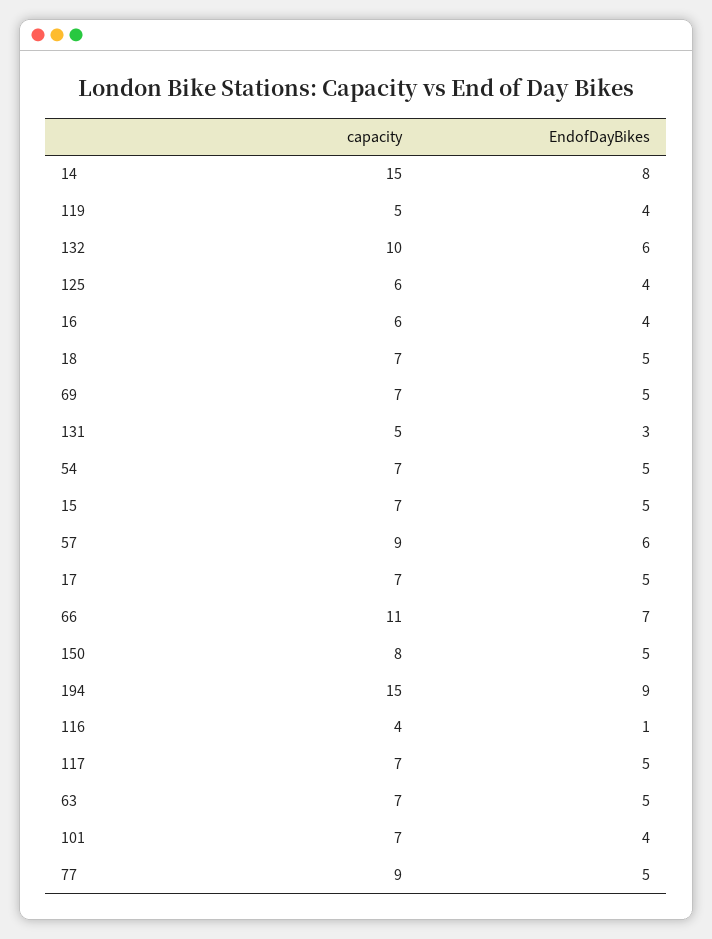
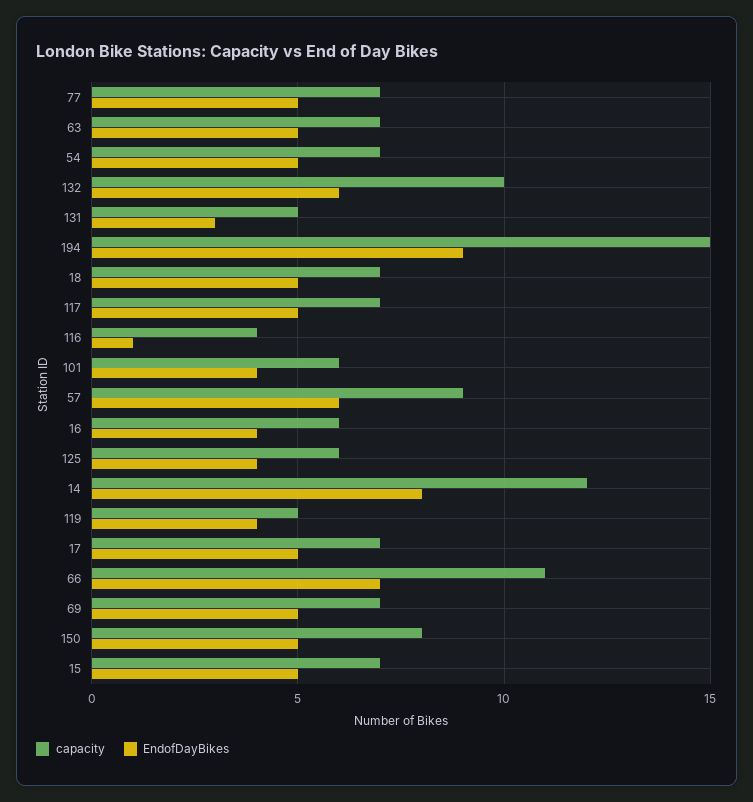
  {
    "capacity": {
-     "14": 15,
+     "14": 12,
      "119": 5,
      "132": 10,
      "125": 6,
      "16": 6,
      "18": 7,
      "69": 7,
      "131": 5,
      "54": 7,
      "15": 7,
      "57": 9,
      "17": 7,
      "66": 11,
      "150": 8,
      "194": 15,
      "116": 4,
      "117": 7,
      "63": 7,
-     "101": 7,
+     "101": 6,
-     "77": 9
+     "77": 7
    },
    "EndofDayBikes": {
      "14": 8,
      "119": 4,
      "132": 6,
      "125": 4,
      "16": 4,
      "18": 5,
      "69": 5,
      "131": 3,
      "54": 5,
      "15": 5,
      "57": 6,
      "17": 5,
      "66": 7,
      "150": 5,
      "194": 9,
      "116": 1,
      "117": 5,
      "63": 5,
      "101": 4,
      "77": 5
    }
  }

